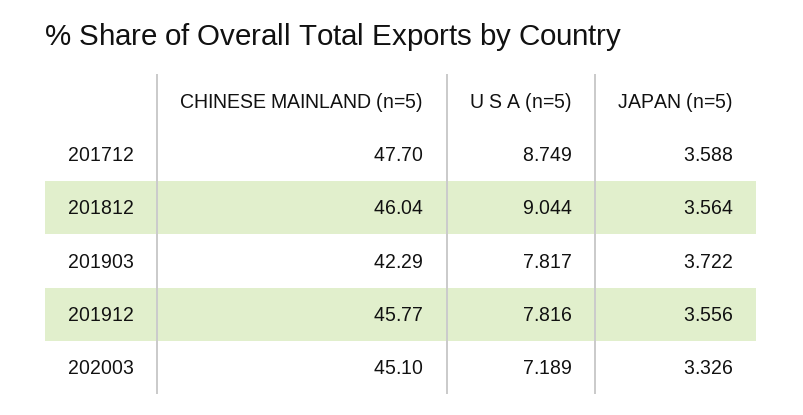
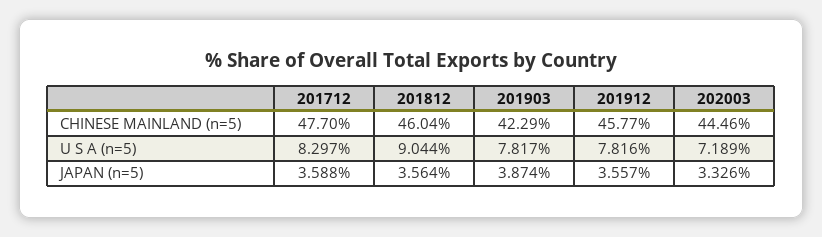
  {
    "CHINESE MAINLAND (n=5)": {
      "201712": 47.7,
      "201812": 46.04,
      "201903": 42.29,
      "201912": 45.77,
-     "202003": 45.1
+     "202003": 44.46
    },
    "U S A (n=5)": {
-     "201712": 8.749,
+     "201712": 8.297,
      "201812": 9.044,
      "201903": 7.817,
      "201912": 7.816,
      "202003": 7.189
    },
    "JAPAN (n=5)": {
      "201712": 3.588,
      "201812": 3.564,
-     "201903": 3.722,
+     "201903": 3.874,
-     "201912": 3.556,
+     "201912": 3.557,
      "202003": 3.326
    }
  }

